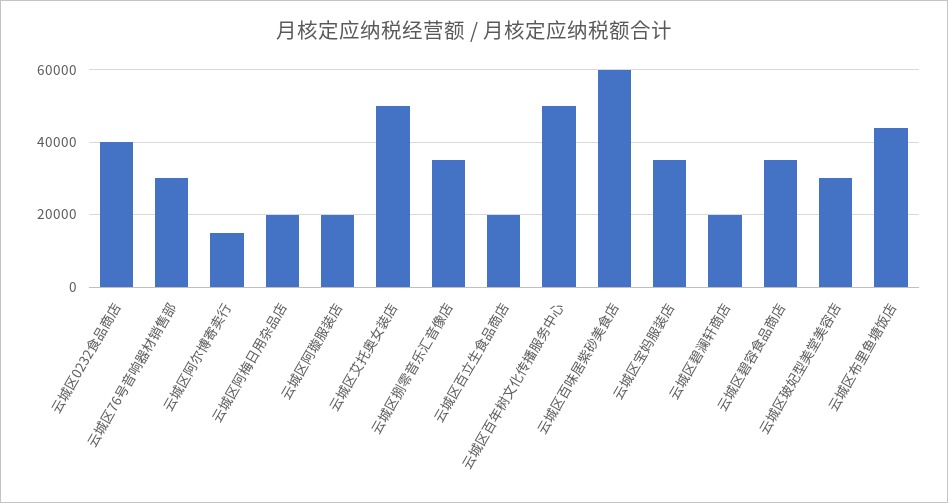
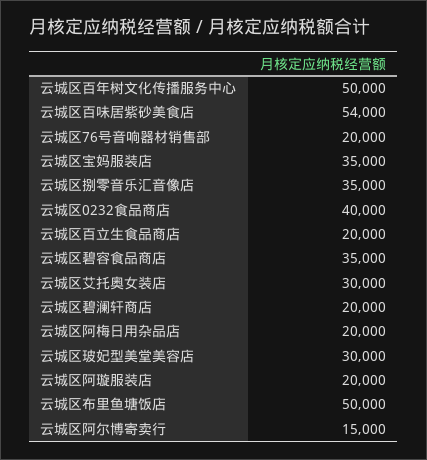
  {
    "云城区0232食品商店": 40000,
-   "云城区76号音响器材销售部": 30000,
+   "云城区76号音响器材销售部": 20000,
    "云城区阿尔博寄卖行": 15000,
    "云城区阿梅日用杂品店": 20000,
    "云城区阿璇服装店": 20000,
-   "云城区艾托奥女装店": 50000,
+   "云城区艾托奥女装店": 30000,
    "云城区捌零音乐汇音像店": 35000,
    "云城区百立生食品商店": 20000,
    "云城区百年树文化传播服务中心": 50000,
-   "云城区百味居紫砂美食店": 60000,
+   "云城区百味居紫砂美食店": 54000,
    "云城区宝妈服装店": 35000,
    "云城区碧澜轩商店": 20000,
    "云城区碧容食品商店": 35000,
    "云城区玻妃型美堂美容店": 30000,
-   "云城区布里鱼塘饭店": 44000
+   "云城区布里鱼塘饭店": 50000
  }

